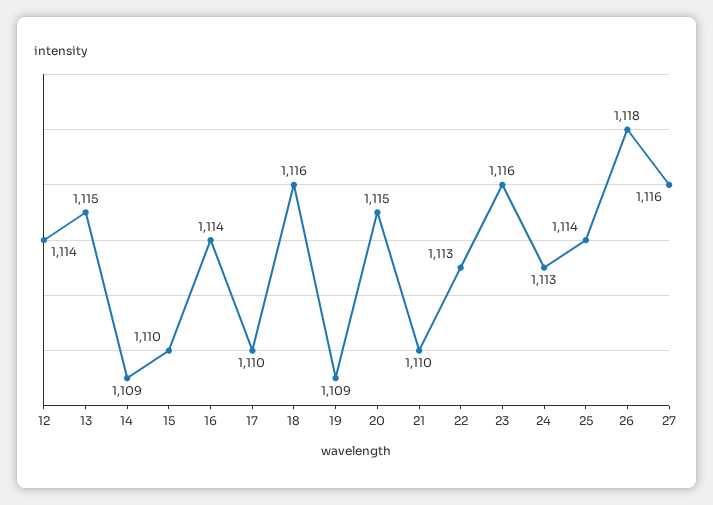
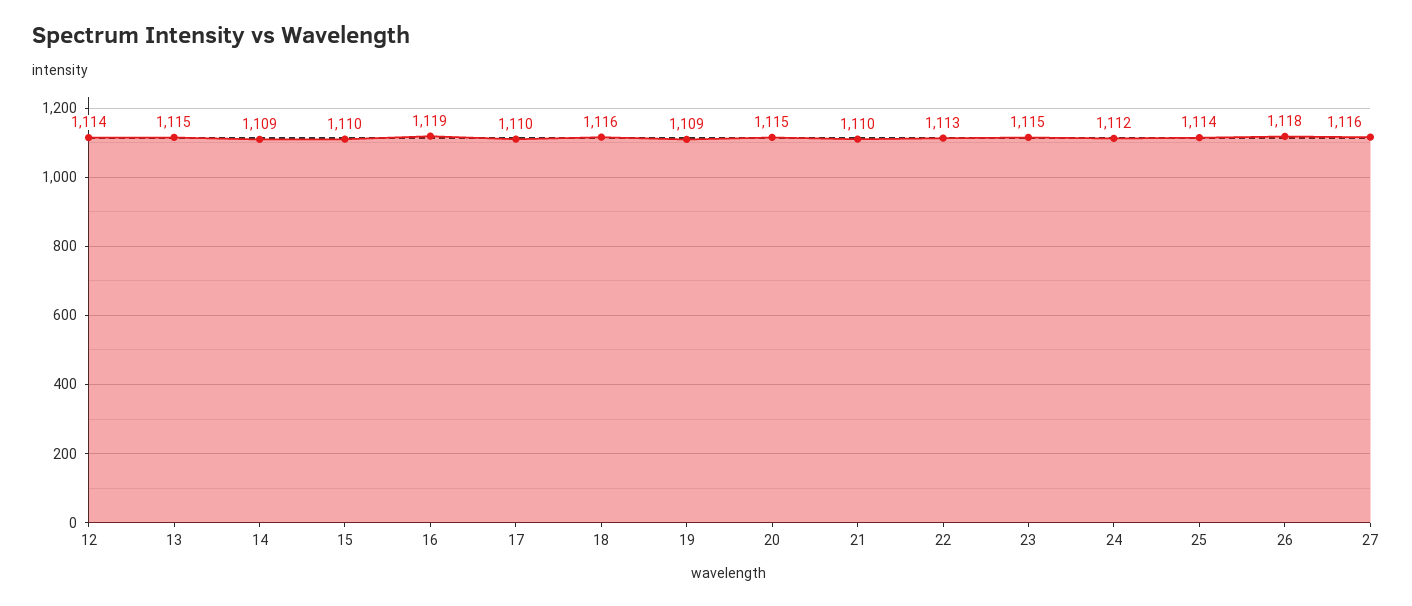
  {
    "12": 1114,
    "13": 1115,
    "14": 1109,
    "15": 1110,
-   "16": 1114,
+   "16": 1119,
    "17": 1110,
    "18": 1116,
    "19": 1109,
    "20": 1115,
    "21": 1110,
    "22": 1113,
-   "23": 1116,
+   "23": 1115,
-   "24": 1113,
+   "24": 1112,
    "25": 1114,
    "26": 1118,
    "27": 1116
  }

